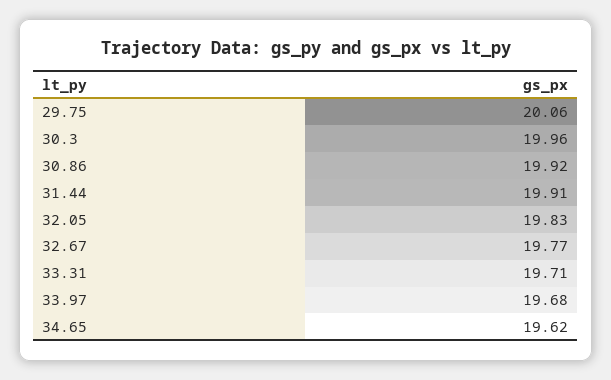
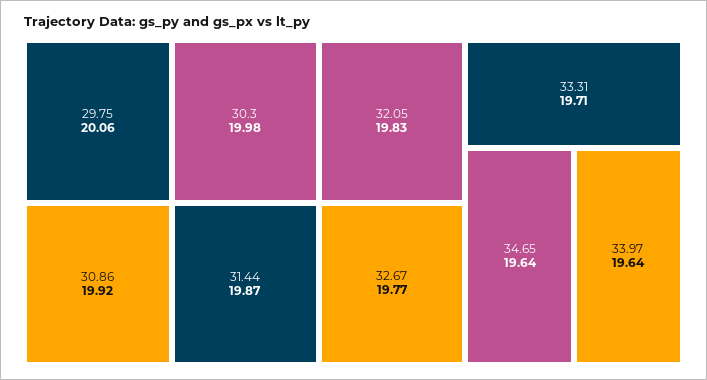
  {
    "29.75": 20.06,
-   "30.3": 19.96,
+   "30.3": 19.98,
    "30.86": 19.92,
-   "31.44": 19.91,
+   "31.44": 19.87,
    "32.05": 19.83,
    "32.67": 19.77,
    "33.31": 19.71,
-   "33.97": 19.68,
+   "33.97": 19.64,
-   "34.65": 19.62
+   "34.65": 19.64
  }

